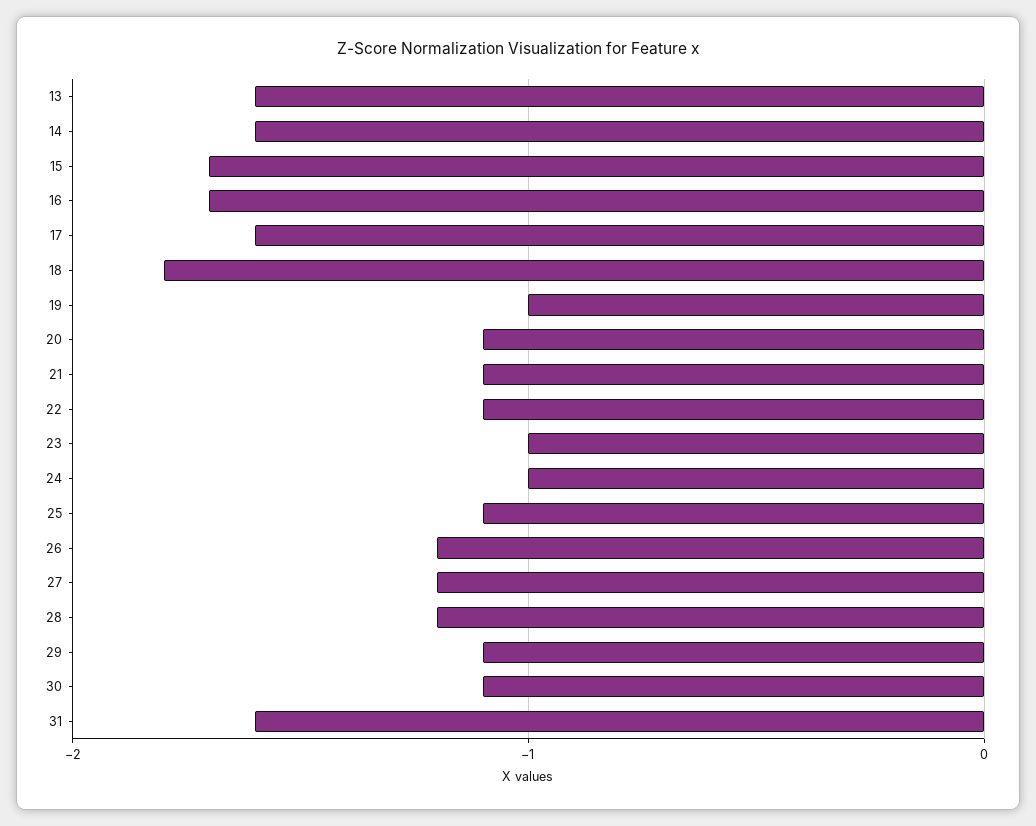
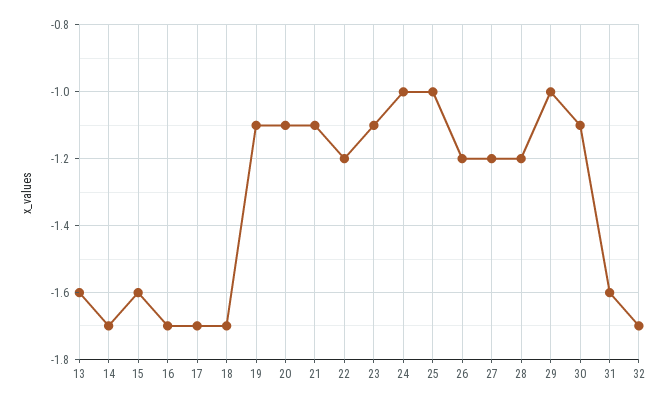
  {
    "13": -1.6,
-   "14": -1.6,
+   "14": -1.7,
-   "15": -1.7,
+   "15": -1.6,
    "16": -1.7,
-   "17": -1.6,
+   "17": -1.7,
-   "18": -1.8,
+   "18": -1.7,
-   "19": -1,
+   "19": -1.1,
    "20": -1.1,
    "21": -1.1,
-   "22": -1.1,
+   "22": -1.2,
-   "23": -1,
+   "23": -1.1,
    "24": -1,
-   "25": -1.1,
+   "25": -1,
    "26": -1.2,
    "27": -1.2,
    "28": -1.2,
-   "29": -1.1,
+   "29": -1,
    "30": -1.1,
-   "31": -1.6
+   "31": -1.6,
+   "32": -1.7
  }

